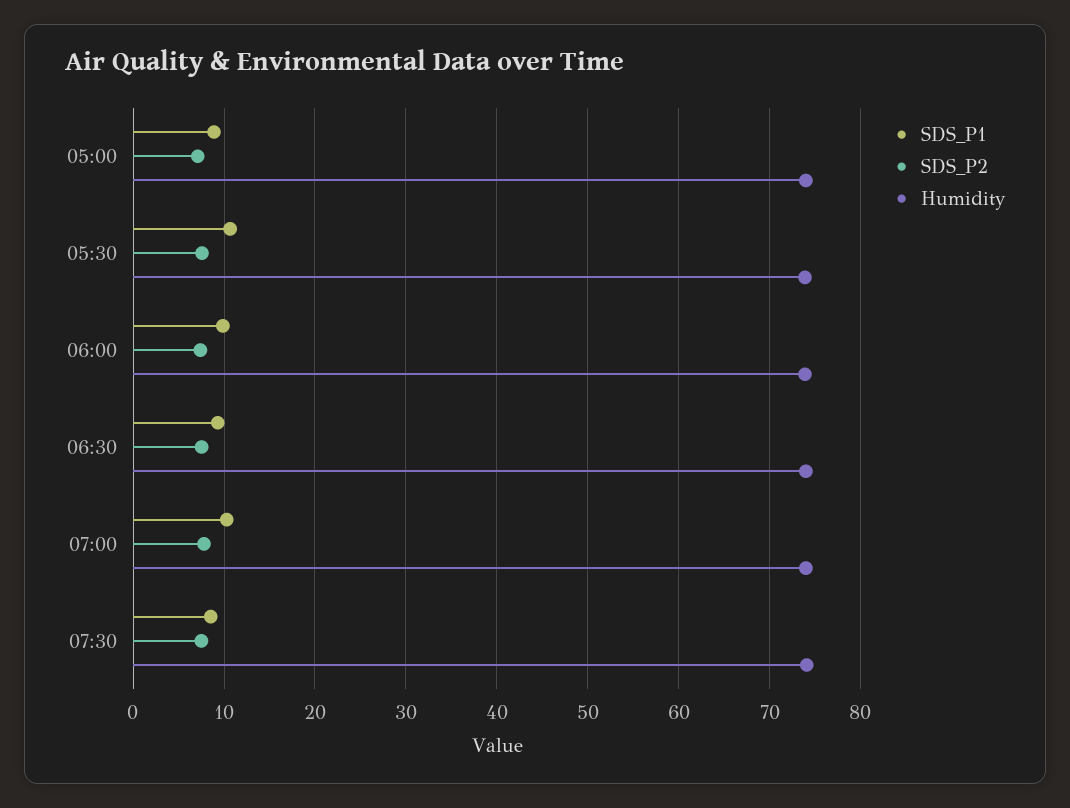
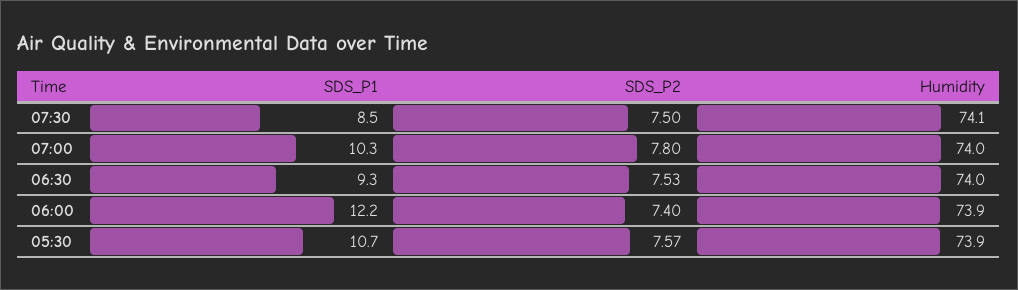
  {
    "SDS_P1": {
-     "05:00": 9,
      "05:30": 10.7,
-     "06:00": 10,
+     "06:00": 12.2,
      "06:30": 9.3,
      "07:00": 10.3,
      "07:30": 8.5
    },
    "SDS_P2": {
-     "05:00": 7,
      "05:30": 7.57,
      "06:00": 7.4,
      "06:30": 7.53,
      "07:00": 7.8,
      "07:30": 7.5
    },
    "Humidity": {
-     "05:00": 74,
      "05:30": 73.9,
      "06:00": 73.9,
      "06:30": 74,
      "07:00": 74,
      "07:30": 74.1
    }
  }

